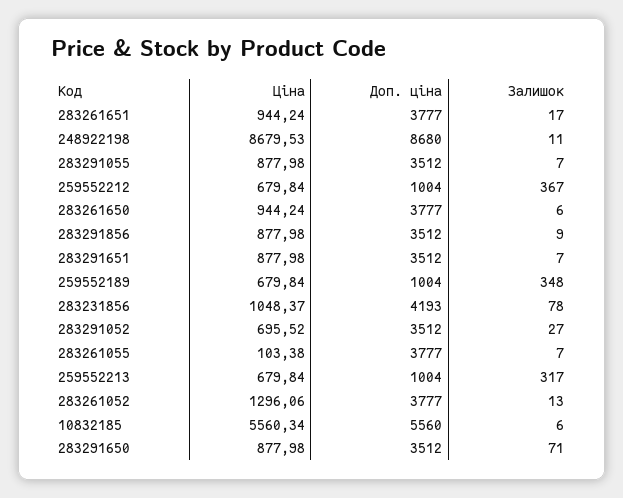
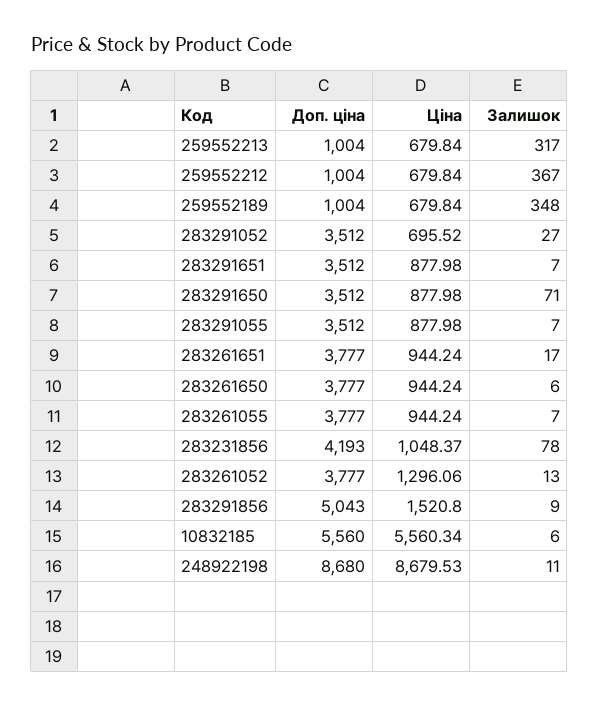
  {
    "Ціна": {
      "283261651": 944.24,
      "248922198": 8679.53,
      "283291055": 877.98,
      "259552212": 679.84,
      "283261650": 944.24,
-     "283291856": 877.98,
+     "283291856": 1520.8,
      "283291651": 877.98,
      "259552189": 679.84,
      "283231856": 1048.37,
      "283291052": 695.52,
-     "283261055": 103.38,
+     "283261055": 944.24,
      "259552213": 679.84,
      "283261052": 1296.06,
      "10832185": 5560.34,
      "283291650": 877.98
    },
    "Доп. ціна": {
      "283261651": 3777,
      "248922198": 8680,
      "283291055": 3512,
      "259552212": 1004,
      "283261650": 3777,
-     "283291856": 3512,
+     "283291856": 5043,
      "283291651": 3512,
      "259552189": 1004,
      "283231856": 4193,
      "283291052": 3512,
      "283261055": 3777,
      "259552213": 1004,
      "283261052": 3777,
      "10832185": 5560,
      "283291650": 3512
    },
    "Залишок": {
      "283261651": 17,
      "248922198": 11,
      "283291055": 7,
      "259552212": 367,
      "283261650": 6,
      "283291856": 9,
      "283291651": 7,
      "259552189": 348,
      "283231856": 78,
      "283291052": 27,
      "283261055": 7,
      "259552213": 317,
      "283261052": 13,
      "10832185": 6,
      "283291650": 71
    }
  }

